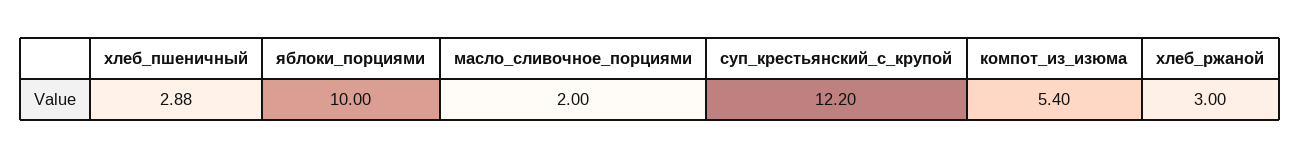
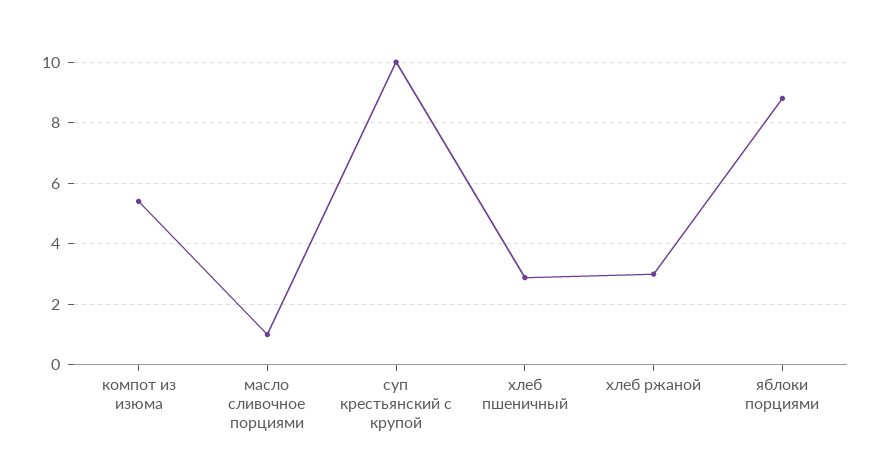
  {
    "хлеб_пшеничный": 2.88,
-   "яблоки_порциями": 10,
+   "яблоки_порциями": 8.8,
-   "масло_сливочное_порциями": 2,
+   "масло_сливочное_порциями": 1,
-   "суп_крестьянский_с_крупой": 12.2,
+   "суп_крестьянский_с_крупой": 10,
    "компот_из_изюма": 5.4,
    "хлеб_ржаной": 3
  }

